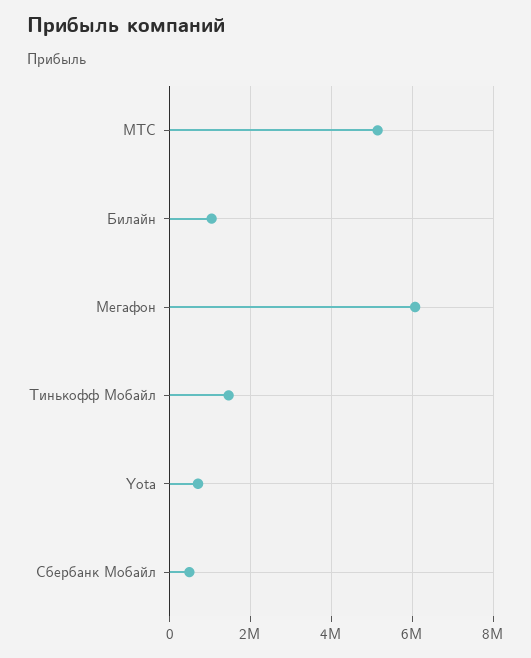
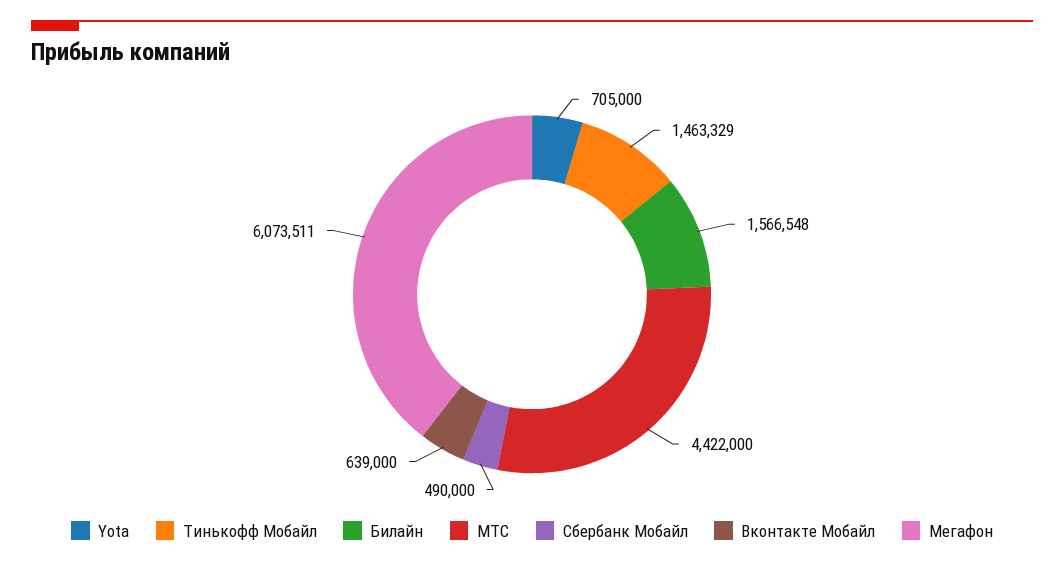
  {
-   "МТС": 5200000,
+   "МТС": 4422000,
-   "Билайн": 1000000,
+   "Билайн": 1566548,
    "Мегафон": 6073511,
    "Тинькофф Мобайл": 1463329,
    "Yota": 705000,
-   "Сбербанк Мобайл": 490000
+   "Сбербанк Мобайл": 490000,
+   "Вконтакте Мобайл": 639000
  }

